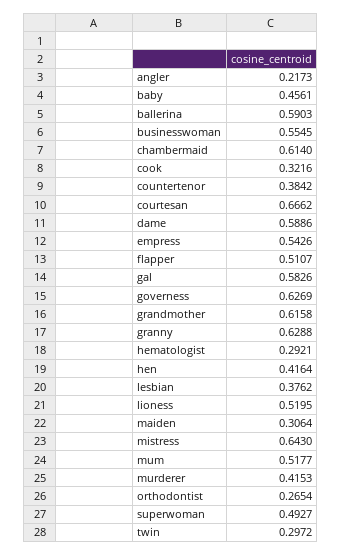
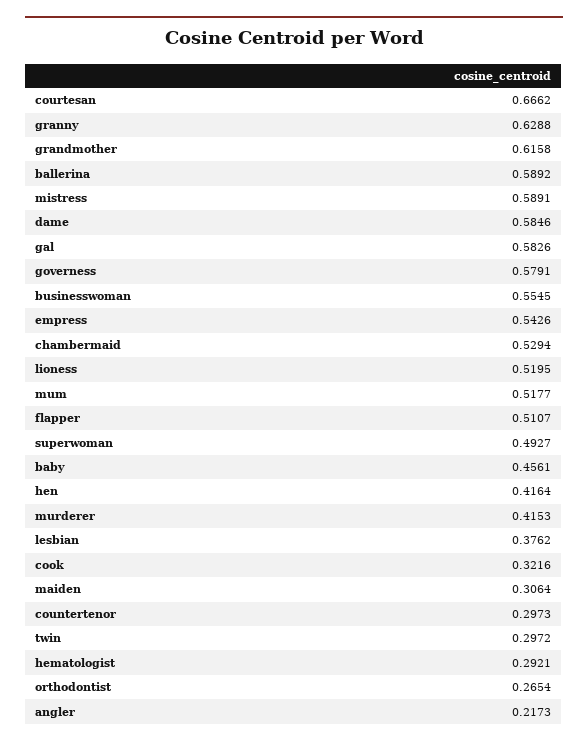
  {
    "angler": 0.2173,
    "baby": 0.4561,
-   "ballerina": 0.5903,
+   "ballerina": 0.5892,
    "businesswoman": 0.5545,
-   "chambermaid": 0.614,
+   "chambermaid": 0.5294,
    "cook": 0.3216,
-   "countertenor": 0.3842,
+   "countertenor": 0.2973,
    "courtesan": 0.6662,
-   "dame": 0.5886,
+   "dame": 0.5846,
    "empress": 0.5426,
    "flapper": 0.5107,
    "gal": 0.5826,
-   "governess": 0.6269,
+   "governess": 0.5791,
    "grandmother": 0.6158,
    "granny": 0.6288,
    "hematologist": 0.2921,
    "hen": 0.4164,
    "lesbian": 0.3762,
    "lioness": 0.5195,
    "maiden": 0.3064,
-   "mistress": 0.643,
+   "mistress": 0.5891,
    "mum": 0.5177,
    "murderer": 0.4153,
    "orthodontist": 0.2654,
    "superwoman": 0.4927,
    "twin": 0.2972
  }

